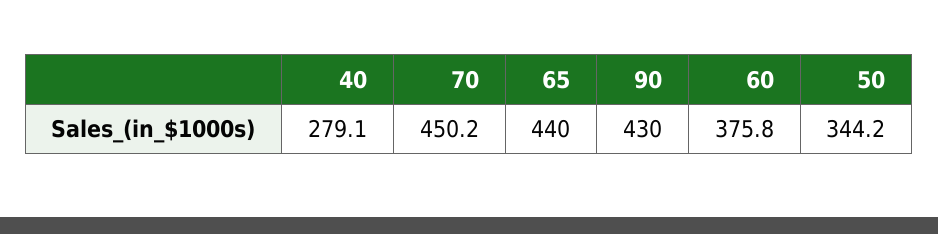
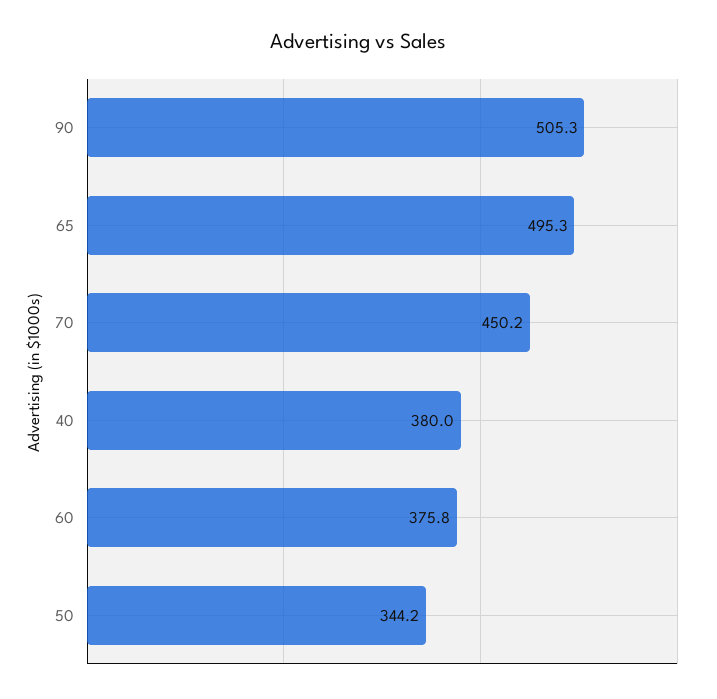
  {
-   "40": 279.1,
+   "40": 380,
    "70": 450.2,
-   "65": 440,
+   "65": 495.3,
-   "90": 430,
+   "90": 505.3,
    "60": 375.8,
    "50": 344.2
  }

